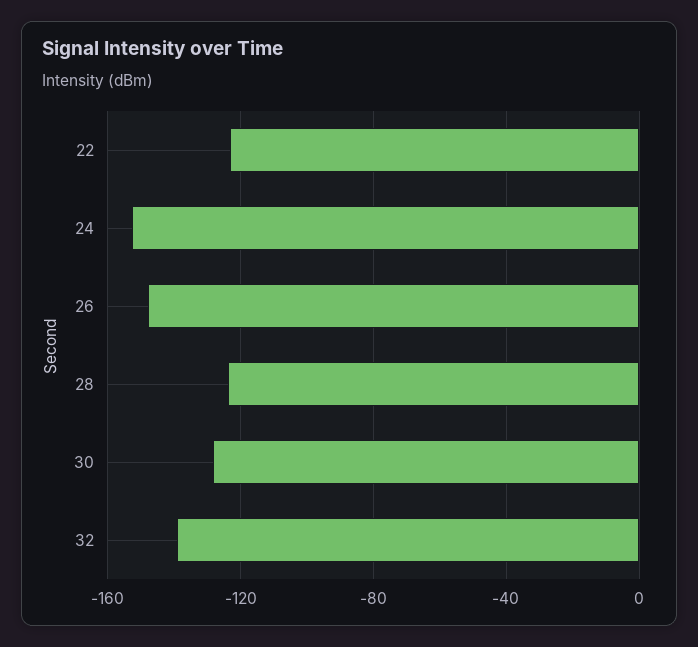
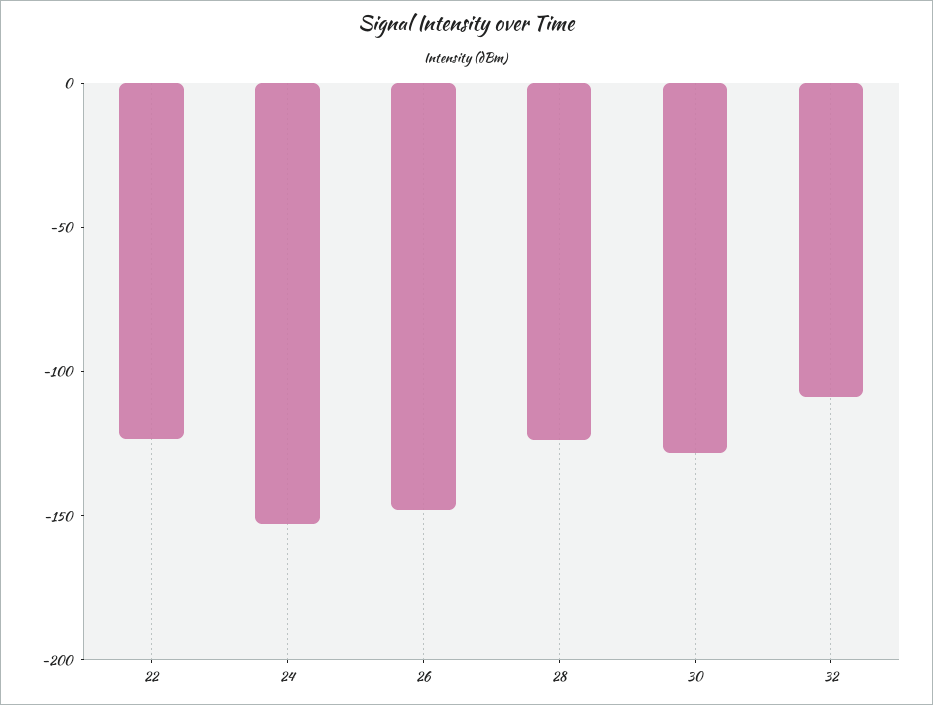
  {
    "22": -125,
    "24": -155,
    "26": -150,
    "28": -125,
    "30": -130,
-   "32": -140
+   "32": -110
  }

